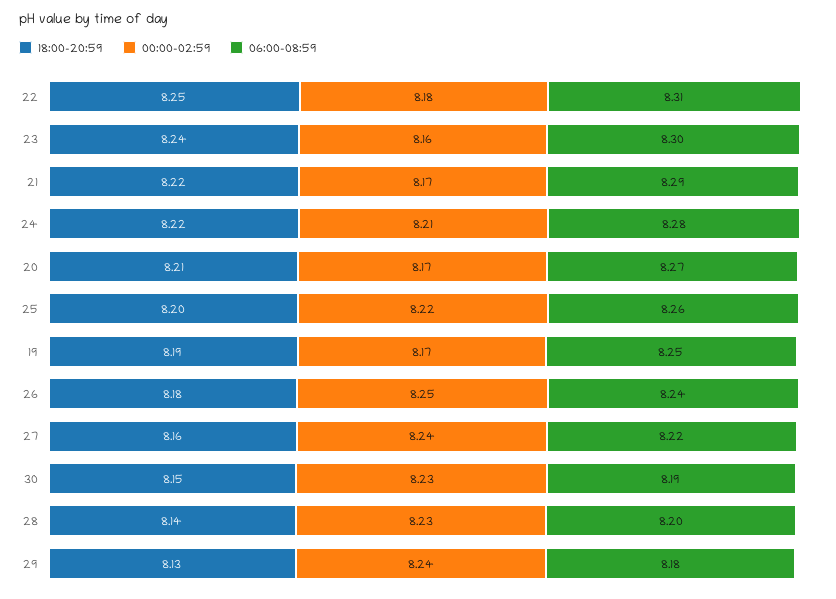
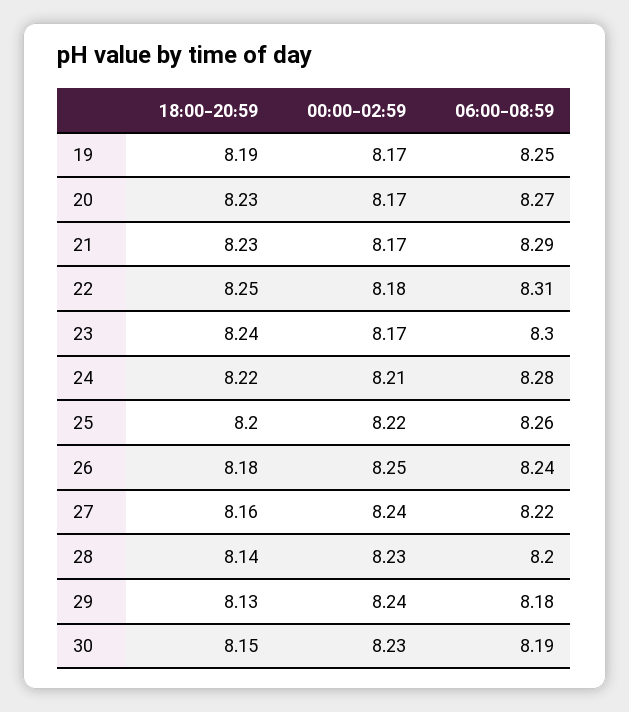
  {
    "18:00-20:59": {
      "22": 8.25,
      "23": 8.24,
-     "21": 8.22,
+     "21": 8.23,
      "24": 8.22,
-     "20": 8.21,
+     "20": 8.23,
      "25": 8.2,
      "19": 8.19,
      "26": 8.18,
      "27": 8.16,
      "30": 8.15,
      "28": 8.14,
      "29": 8.13
    },
    "00:00-02:59": {
      "22": 8.18,
-     "23": 8.16,
+     "23": 8.17,
      "21": 8.17,
      "24": 8.21,
      "20": 8.17,
      "25": 8.22,
      "19": 8.17,
      "26": 8.25,
      "27": 8.24,
      "30": 8.23,
      "28": 8.23,
      "29": 8.24
    },
    "06:00-08:59": {
      "22": 8.31,
      "23": 8.3,
      "21": 8.29,
      "24": 8.28,
      "20": 8.27,
      "25": 8.26,
      "19": 8.25,
      "26": 8.24,
      "27": 8.22,
      "30": 8.19,
      "28": 8.2,
      "29": 8.18
    }
  }

